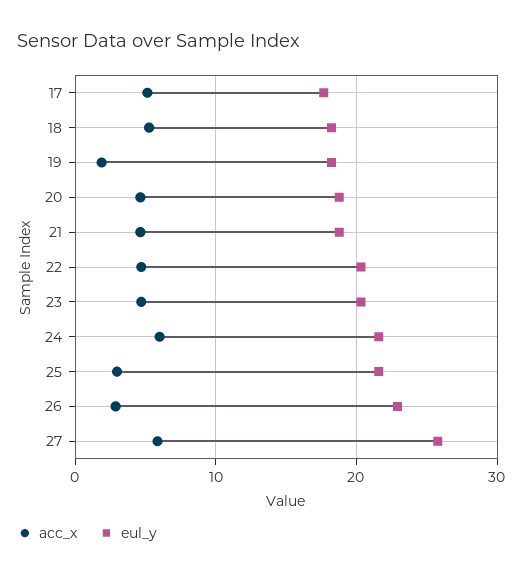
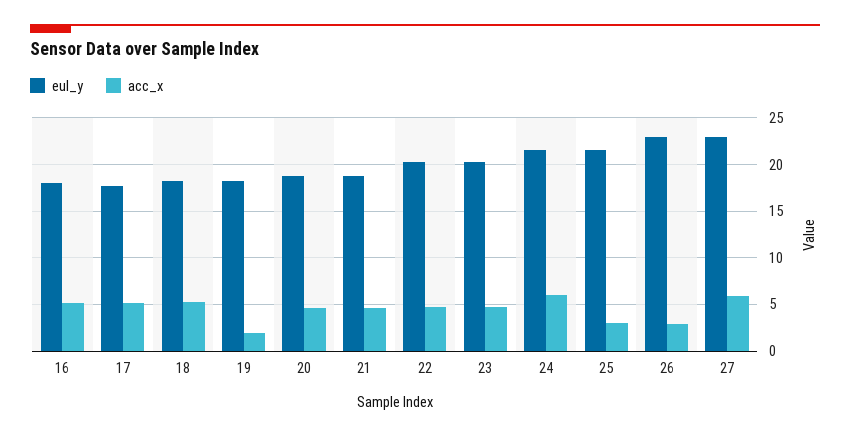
  {
    "acc_x": {
      "17": 5,
      "18": 5,
      "19": 2,
      "20": 5,
      "21": 5,
      "22": 5,
      "23": 5,
      "24": 6,
      "25": 3,
      "26": 3,
-     "27": 6
+     "27": 6,
+     "16": 5
    },
    "eul_y": {
      "17": 18,
      "18": 18,
      "19": 18,
      "20": 19,
      "21": 19,
      "22": 20,
      "23": 20,
      "24": 22,
      "25": 22,
      "26": 23,
-     "27": 26
+     "27": 23,
+     "16": 18
    }
  }

